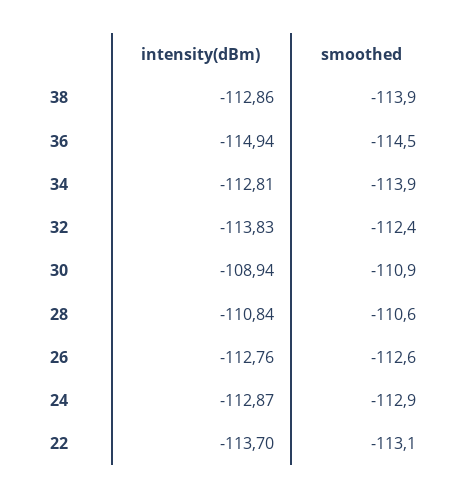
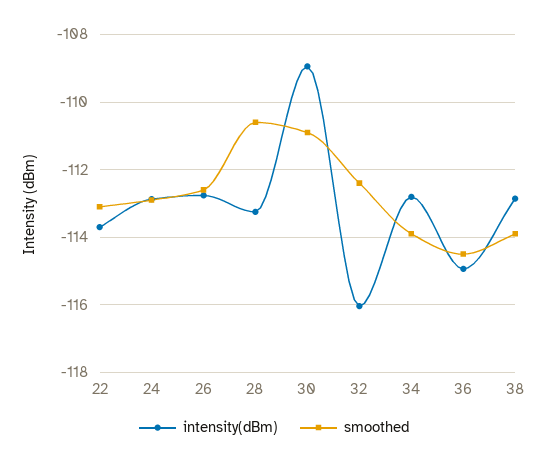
  {
    "intensity(dBm)": {
      "38": -112.86,
      "36": -114.94,
      "34": -112.81,
-     "32": -113.83,
+     "32": -116,
      "30": -108.94,
-     "28": -110.84,
+     "28": -113.2,
      "26": -112.76,
      "24": -112.87,
      "22": -113.7
    },
    "smoothed": {
      "38": -113.9,
      "36": -114.5,
      "34": -113.9,
      "32": -112.4,
      "30": -110.9,
      "28": -110.6,
      "26": -112.6,
      "24": -112.9,
      "22": -113.1
    }
  }

